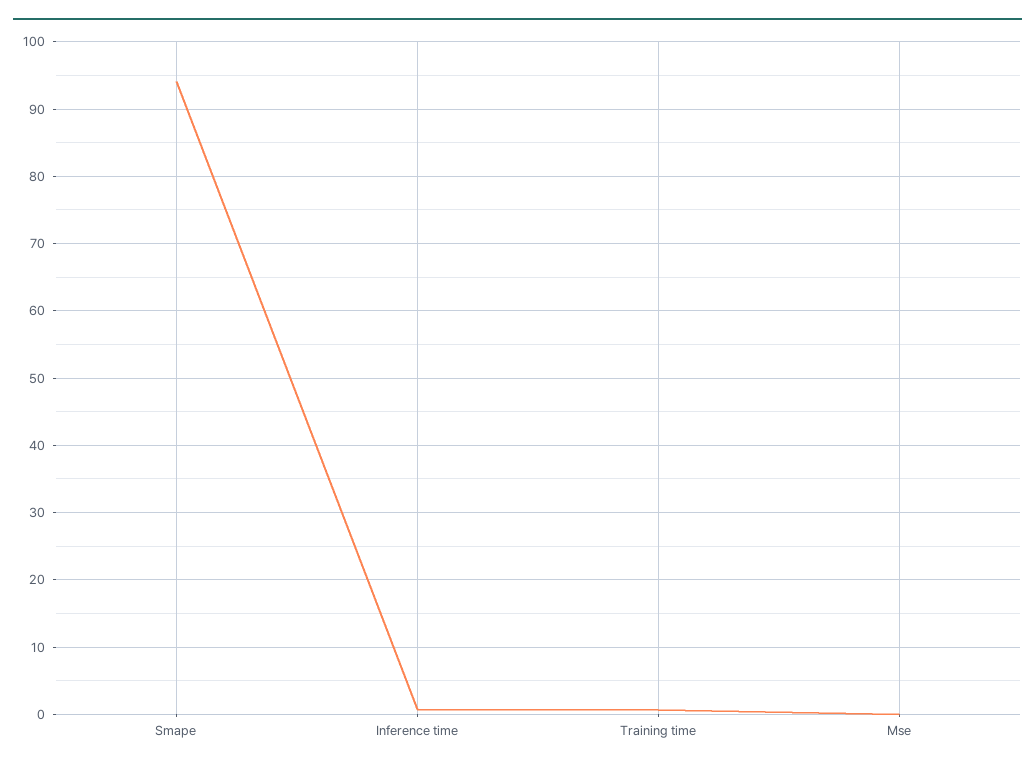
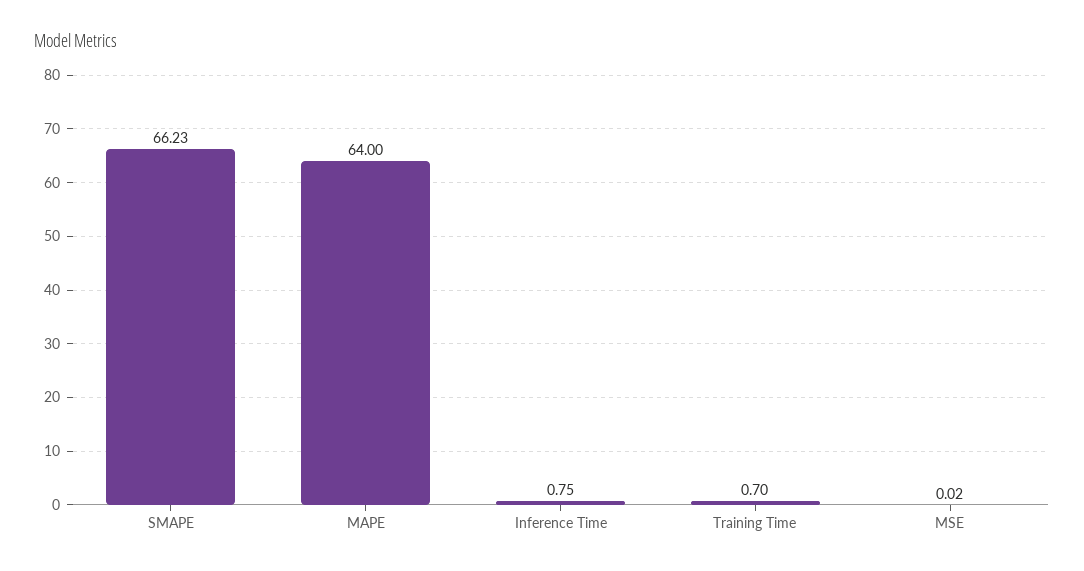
  {
-   "Smape": 94,
+   "Smape": 66.23,
    "Inference time": 0.75,
    "Training time": 0.7,
-   "Mse": 0.02
+   "Mse": 0.02,
+   "MAPE": 64
  }

